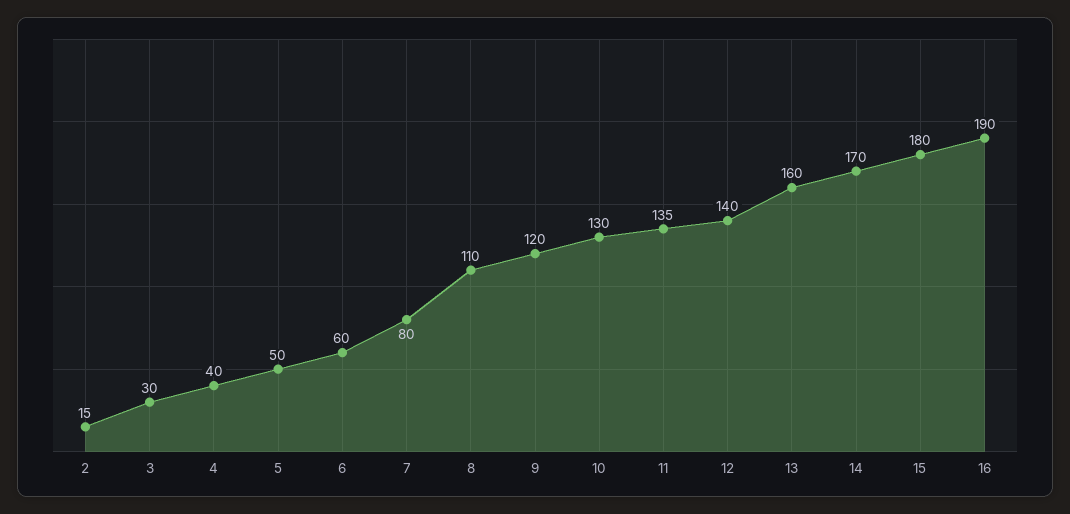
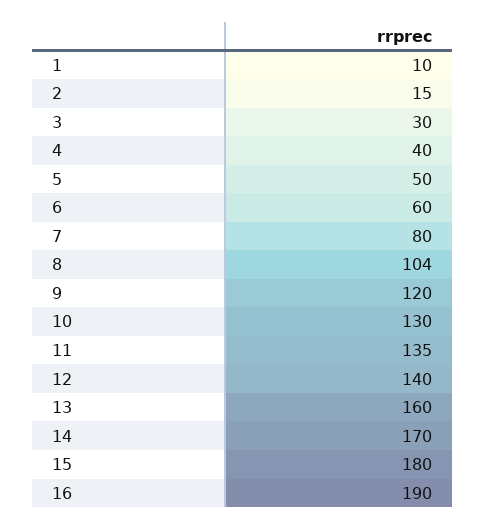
  {
    "2": 15,
    "3": 30,
    "4": 40,
    "5": 50,
    "6": 60,
    "7": 80,
-   "8": 110,
+   "8": 104,
    "9": 120,
    "10": 130,
    "11": 135,
    "12": 140,
    "13": 160,
    "14": 170,
    "15": 180,
-   "16": 190
+   "16": 190,
+   "1": 10
  }

